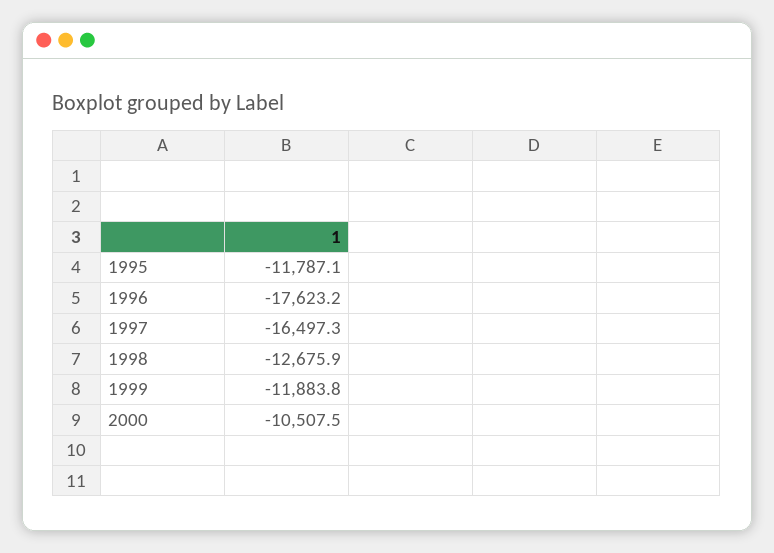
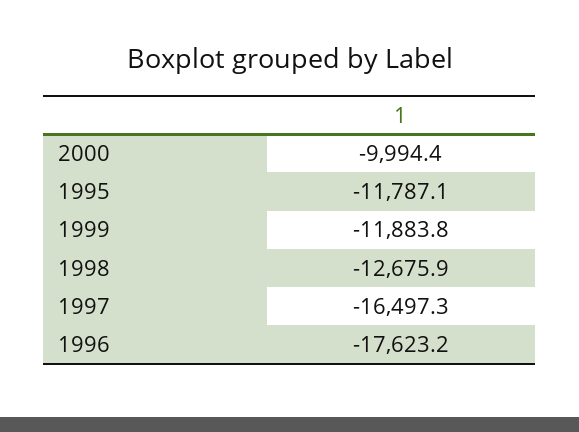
  {
    "1995": -11787.1,
    "1996": -17623.2,
    "1997": -16497.3,
    "1998": -12675.9,
    "1999": -11883.8,
-   "2000": -10507.5
+   "2000": -9994.4
  }

